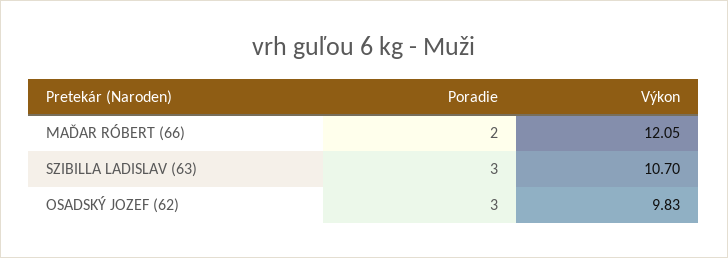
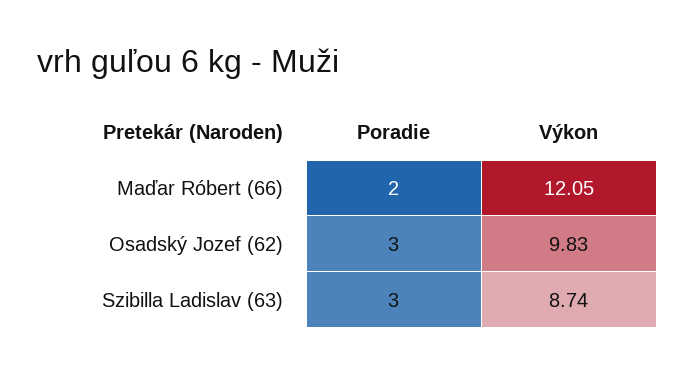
  {
    "Poradie": {
      "MAĎAR RÓBERT (66)": 2,
      "SZIBILLA LADISLAV (63)": 3,
      "OSADSKÝ JOZEF (62)": 3
    },
    "Výkon": {
      "MAĎAR RÓBERT (66)": 12.05,
-     "SZIBILLA LADISLAV (63)": 10.7,
+     "SZIBILLA LADISLAV (63)": 8.74,
      "OSADSKÝ JOZEF (62)": 9.83
    }
  }

